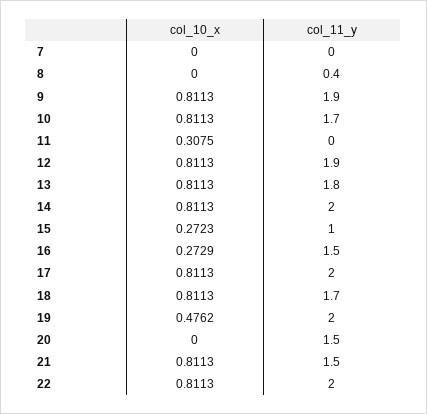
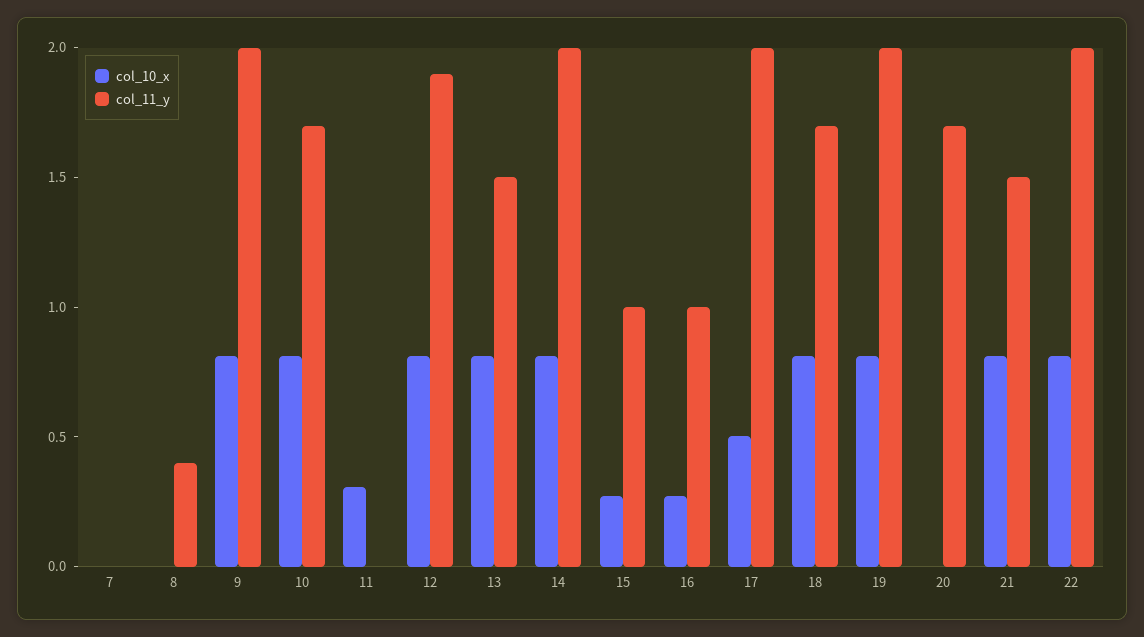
  {
    "col_10_x": {
      "7": 0,
      "8": 0,
      "9": 0.8113,
      "10": 0.8113,
      "11": 0.3075,
      "12": 0.8113,
      "13": 0.8113,
      "14": 0.8113,
      "15": 0.2723,
      "16": 0.2729,
-     "17": 0.8113,
+     "17": 0.5,
      "18": 0.8113,
-     "19": 0.4762,
+     "19": 0.8,
      "20": 0,
      "21": 0.8113,
      "22": 0.8113
    },
    "col_11_y": {
      "7": 0,
      "8": 0.4,
-     "9": 1.9,
+     "9": 2,
      "10": 1.7,
      "11": 0,
      "12": 1.9,
-     "13": 1.8,
+     "13": 1.5,
      "14": 2,
      "15": 1,
-     "16": 1.5,
+     "16": 1,
      "17": 2,
      "18": 1.7,
      "19": 2,
-     "20": 1.5,
+     "20": 1.7,
      "21": 1.5,
      "22": 2
    }
  }

